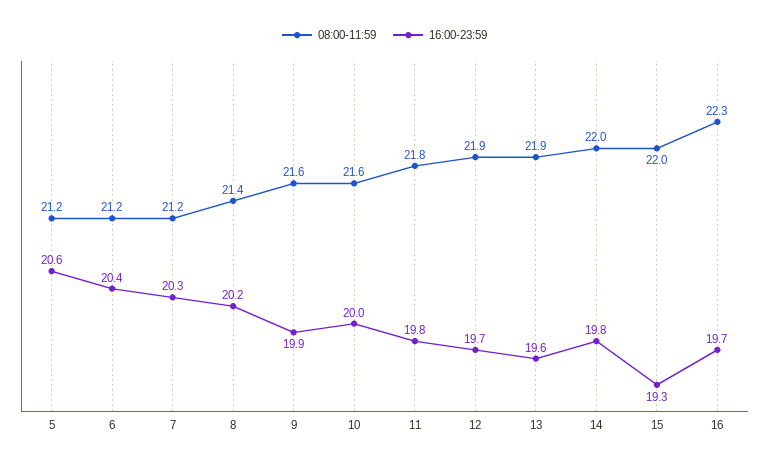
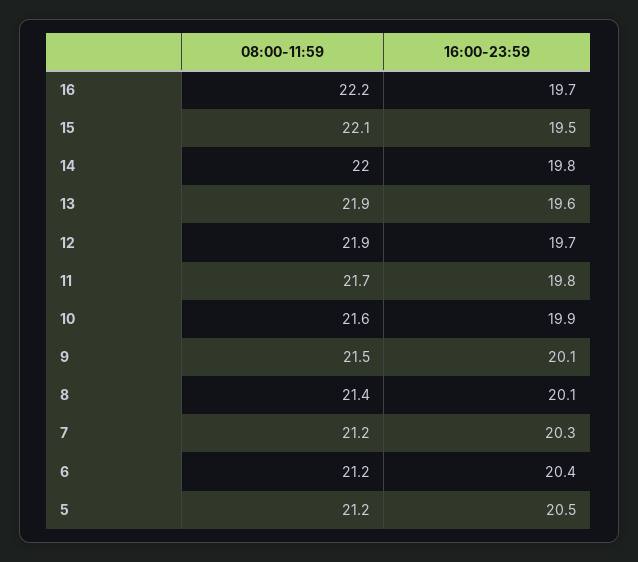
  {
    "08:00-11:59": {
      "5": 21.2,
      "6": 21.2,
      "7": 21.2,
      "8": 21.4,
-     "9": 21.6,
+     "9": 21.5,
      "10": 21.6,
-     "11": 21.8,
+     "11": 21.7,
      "12": 21.9,
      "13": 21.9,
      "14": 22,
-     "15": 22,
+     "15": 22.1,
-     "16": 22.3
+     "16": 22.2
    },
    "16:00-23:59": {
-     "5": 20.6,
+     "5": 20.5,
      "6": 20.4,
      "7": 20.3,
-     "8": 20.2,
+     "8": 20.1,
-     "9": 19.9,
+     "9": 20.1,
-     "10": 20,
+     "10": 19.9,
      "11": 19.8,
      "12": 19.7,
      "13": 19.6,
      "14": 19.8,
-     "15": 19.3,
+     "15": 19.5,
      "16": 19.7
    }
  }

